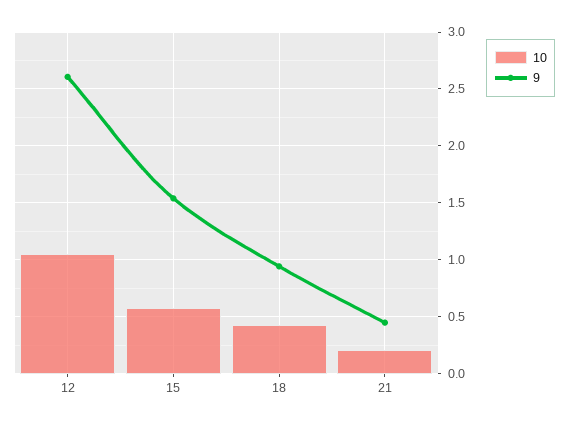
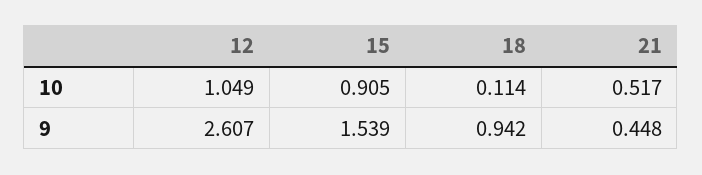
  {
    "10": {
      "12": 1.049,
-     "15": 0.6,
+     "15": 0.905,
-     "18": 0.4,
+     "18": 0.114,
-     "21": 0.2
+     "21": 0.517
    },
    "9": {
      "12": 2.607,
      "15": 1.539,
      "18": 0.942,
      "21": 0.448
    }
  }

